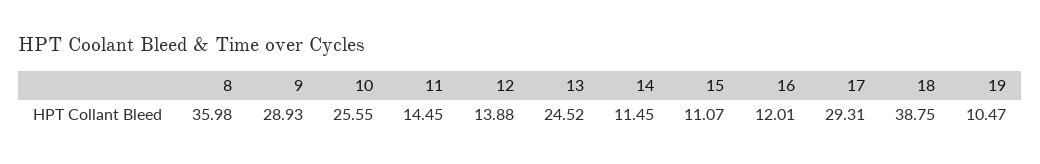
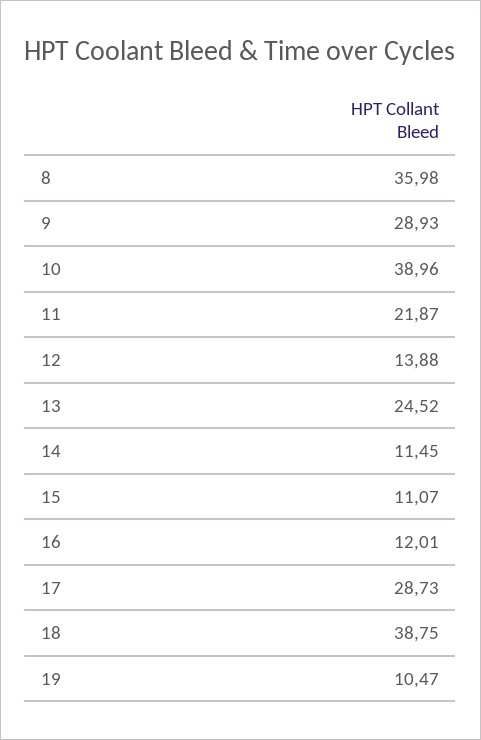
  {
    "8": 35.98,
    "9": 28.93,
-   "10": 25.55,
+   "10": 38.96,
-   "11": 14.45,
+   "11": 21.87,
    "12": 13.88,
    "13": 24.52,
    "14": 11.45,
    "15": 11.07,
    "16": 12.01,
-   "17": 29.31,
+   "17": 28.73,
    "18": 38.75,
    "19": 10.47
  }

